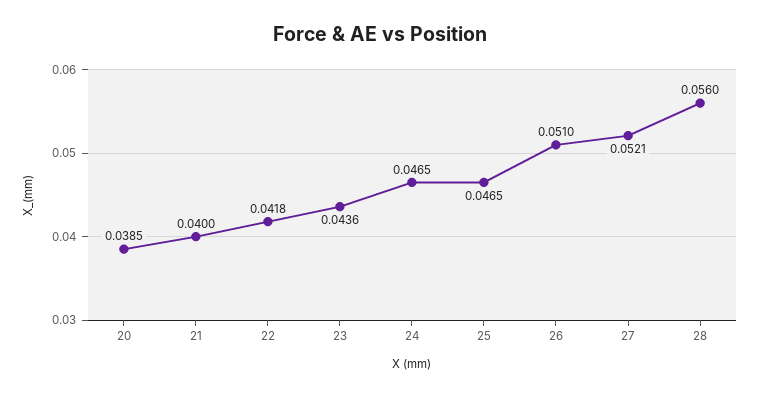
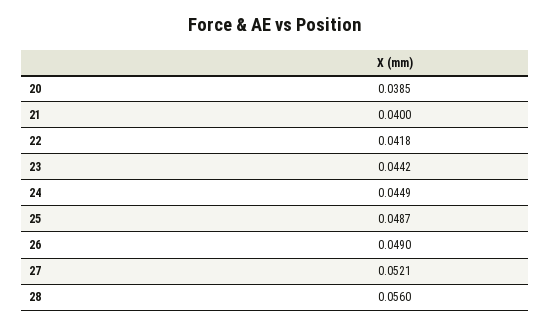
  {
    "20": 0.0385,
    "21": 0.04,
    "22": 0.0418,
-   "23": 0.0436,
+   "23": 0.0442,
-   "24": 0.0465,
+   "24": 0.0449,
-   "25": 0.0465,
+   "25": 0.0487,
-   "26": 0.051,
+   "26": 0.049,
    "27": 0.0521,
    "28": 0.056
  }

